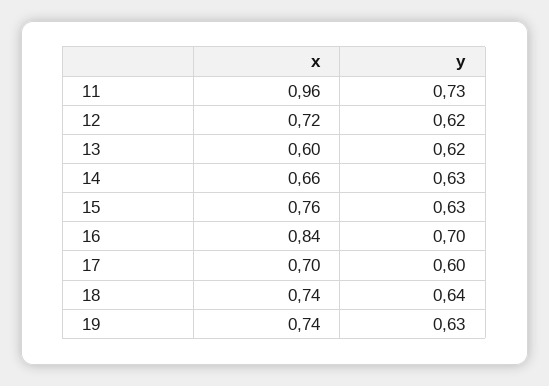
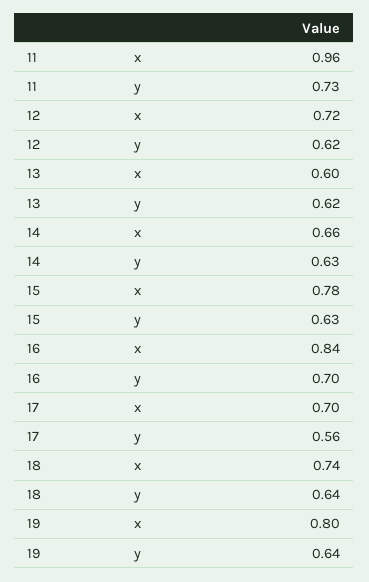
  {
    "x": {
      "11": 0.96,
      "12": 0.72,
      "13": 0.6,
      "14": 0.66,
-     "15": 0.76,
+     "15": 0.78,
      "16": 0.84,
      "17": 0.7,
      "18": 0.74,
-     "19": 0.74
+     "19": 0.8
    },
    "y": {
      "11": 0.73,
      "12": 0.62,
      "13": 0.62,
      "14": 0.63,
      "15": 0.63,
      "16": 0.7,
-     "17": 0.6,
+     "17": 0.56,
      "18": 0.64,
-     "19": 0.63
+     "19": 0.64
    }
  }

